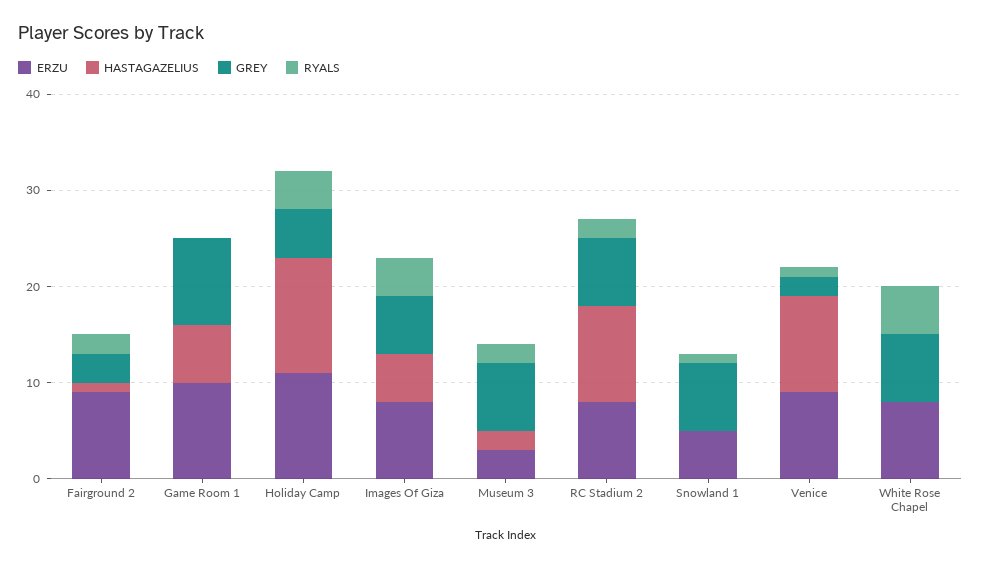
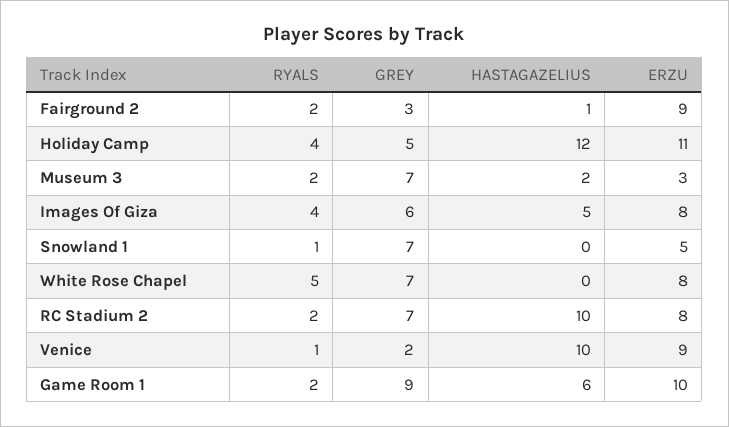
  {
    "ERZU": {
      "Fairground 2": 9,
      "Game Room 1": 10,
      "Holiday Camp": 11,
      "Images Of Giza": 8,
      "Museum 3": 3,
      "RC Stadium 2": 8,
      "Snowland 1": 5,
      "Venice": 9,
      "White Rose Chapel": 8
    },
    "HASTAGAZELIUS": {
      "Fairground 2": 1,
      "Game Room 1": 6,
      "Holiday Camp": 12,
      "Images Of Giza": 5,
      "Museum 3": 2,
      "RC Stadium 2": 10,
      "Snowland 1": 0,
      "Venice": 10,
      "White Rose Chapel": 0
    },
    "GREY": {
      "Fairground 2": 3,
      "Game Room 1": 9,
      "Holiday Camp": 5,
      "Images Of Giza": 6,
      "Museum 3": 7,
      "RC Stadium 2": 7,
      "Snowland 1": 7,
      "Venice": 2,
      "White Rose Chapel": 7
    },
    "RYALS": {
      "Fairground 2": 2,
-     "Game Room 1": 0,
+     "Game Room 1": 2,
      "Holiday Camp": 4,
      "Images Of Giza": 4,
      "Museum 3": 2,
      "RC Stadium 2": 2,
      "Snowland 1": 1,
      "Venice": 1,
      "White Rose Chapel": 5
    }
  }

